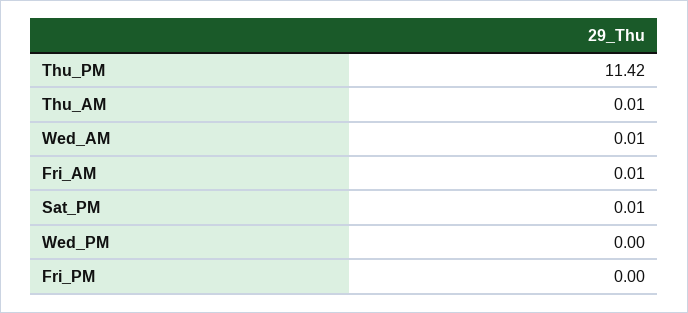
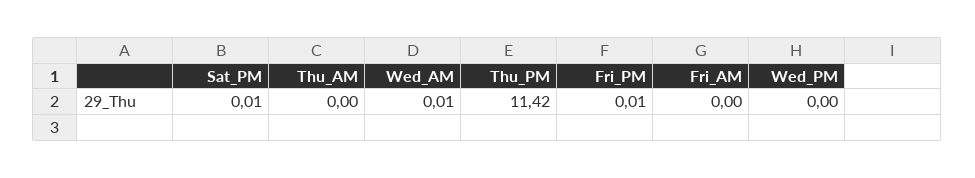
  {
    "Thu_PM": 11.42,
-   "Thu_AM": 0.01,
+   "Thu_AM": 0,
    "Wed_AM": 0.01,
-   "Fri_AM": 0.01,
+   "Fri_AM": 0,
    "Sat_PM": 0.01,
    "Wed_PM": 0,
-   "Fri_PM": 0
+   "Fri_PM": 0.01
  }

